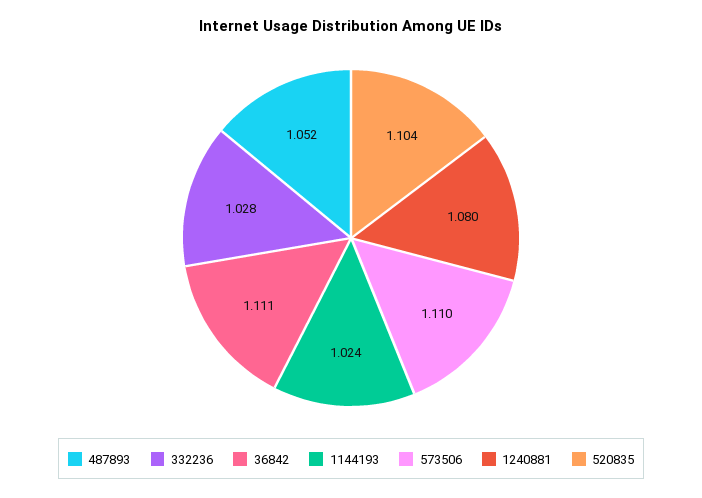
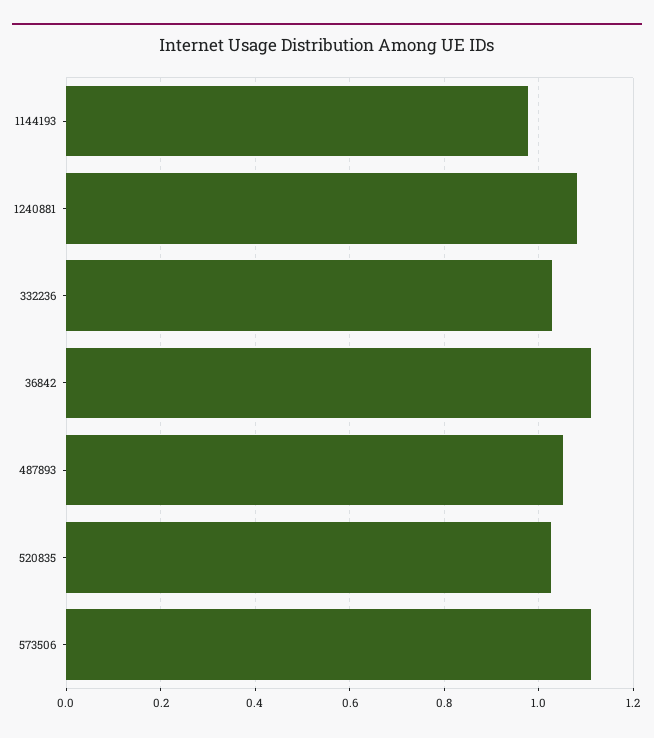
  {
    "487893": 1.052,
    "332236": 1.028,
    "36842": 1.111,
-   "1144193": 1.024,
+   "1144193": 0.98,
    "573506": 1.11,
    "1240881": 1.08,
-   "520835": 1.104
+   "520835": 1.02
  }

